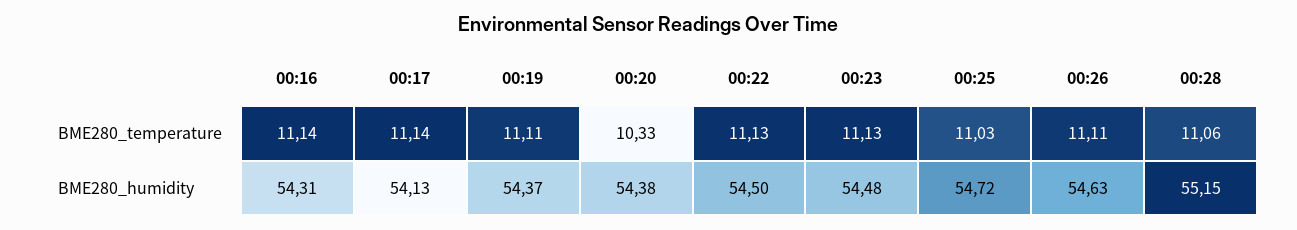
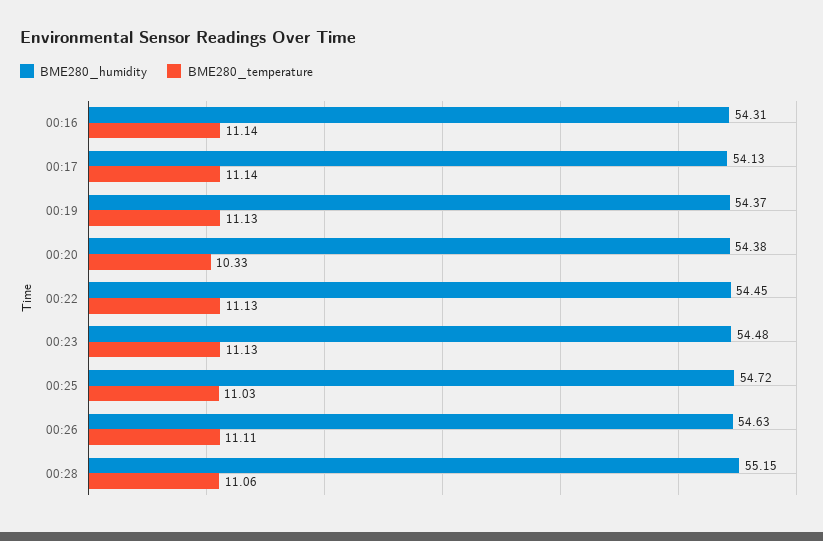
  {
    "BME280_temperature": {
      "00:16": 11.14,
      "00:17": 11.14,
-     "00:19": 11.11,
+     "00:19": 11.13,
      "00:20": 10.33,
      "00:22": 11.13,
      "00:23": 11.13,
      "00:25": 11.03,
      "00:26": 11.11,
      "00:28": 11.06
    },
    "BME280_humidity": {
      "00:16": 54.31,
      "00:17": 54.13,
      "00:19": 54.37,
      "00:20": 54.38,
-     "00:22": 54.5,
+     "00:22": 54.45,
      "00:23": 54.48,
      "00:25": 54.72,
      "00:26": 54.63,
      "00:28": 55.15
    }
  }

